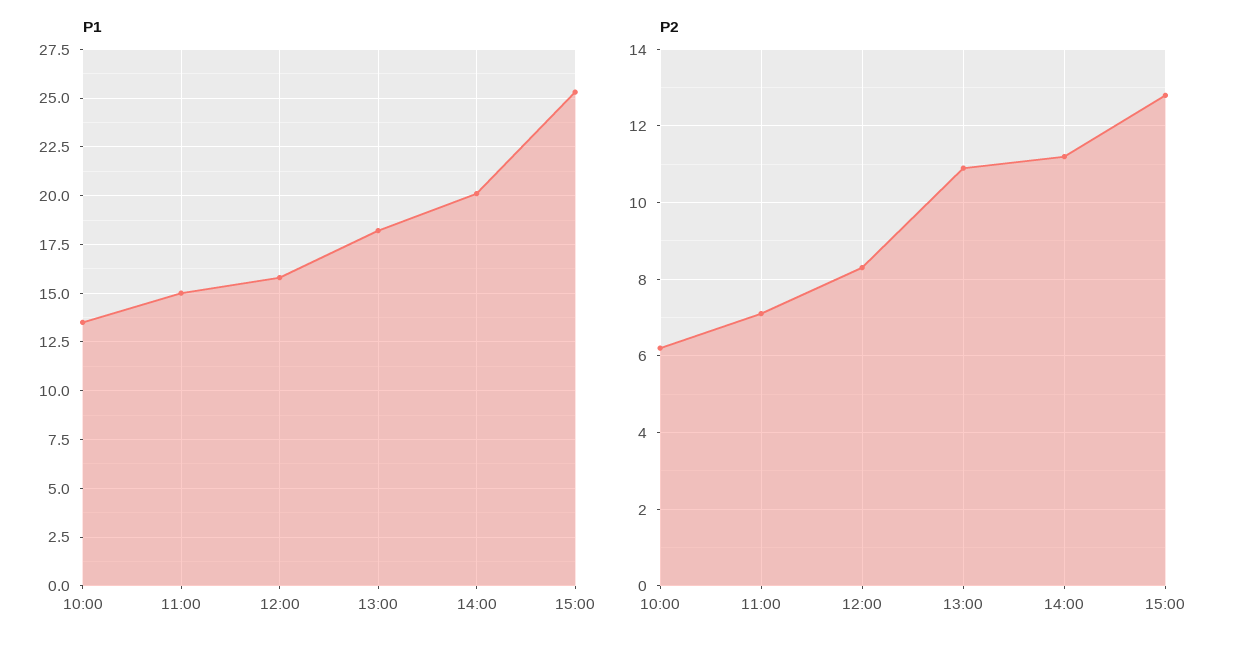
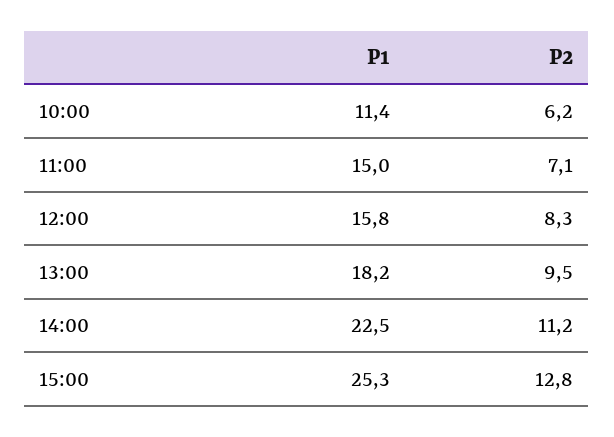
  {
    "P1": {
-     "10:00": 13.5,
+     "10:00": 11.4,
      "11:00": 15,
      "12:00": 15.8,
      "13:00": 18.2,
-     "14:00": 20,
+     "14:00": 22.5,
      "15:00": 25.3
    },
    "P2": {
      "10:00": 6.2,
      "11:00": 7.1,
      "12:00": 8.3,
-     "13:00": 11,
+     "13:00": 9.5,
      "14:00": 11.2,
      "15:00": 12.8
    }
  }

